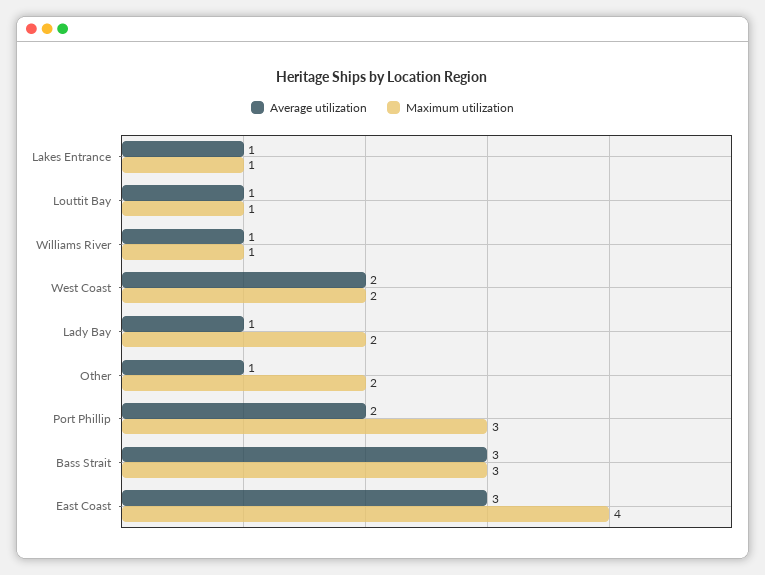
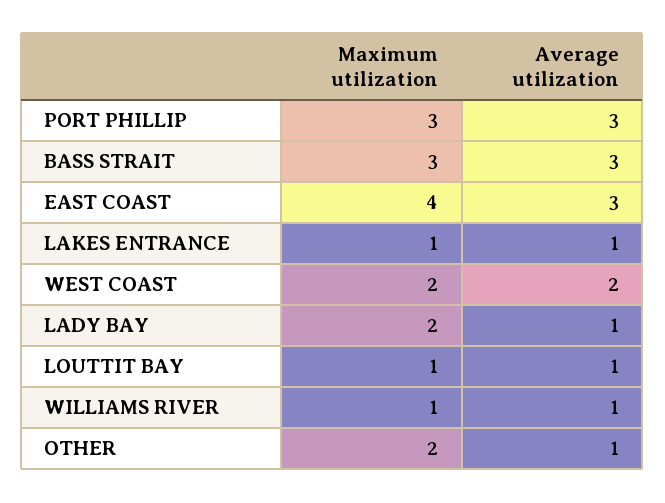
  {
    "Average utilization": {
      "Lakes Entrance": 1,
      "Louttit Bay": 1,
      "Williams River": 1,
      "West Coast": 2,
      "Lady Bay": 1,
      "Other": 1,
-     "Port Phillip": 2,
+     "Port Phillip": 3,
      "Bass Strait": 3,
      "East Coast": 3
    },
    "Maximum utilization": {
      "Lakes Entrance": 1,
      "Louttit Bay": 1,
      "Williams River": 1,
      "West Coast": 2,
      "Lady Bay": 2,
      "Other": 2,
      "Port Phillip": 3,
      "Bass Strait": 3,
      "East Coast": 4
    }
  }

